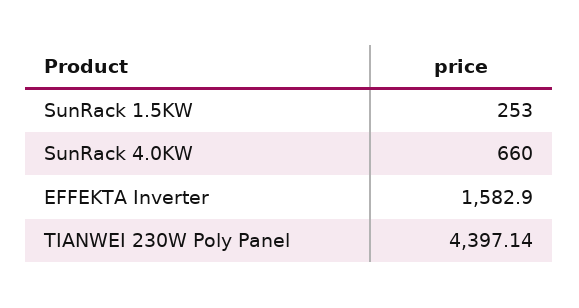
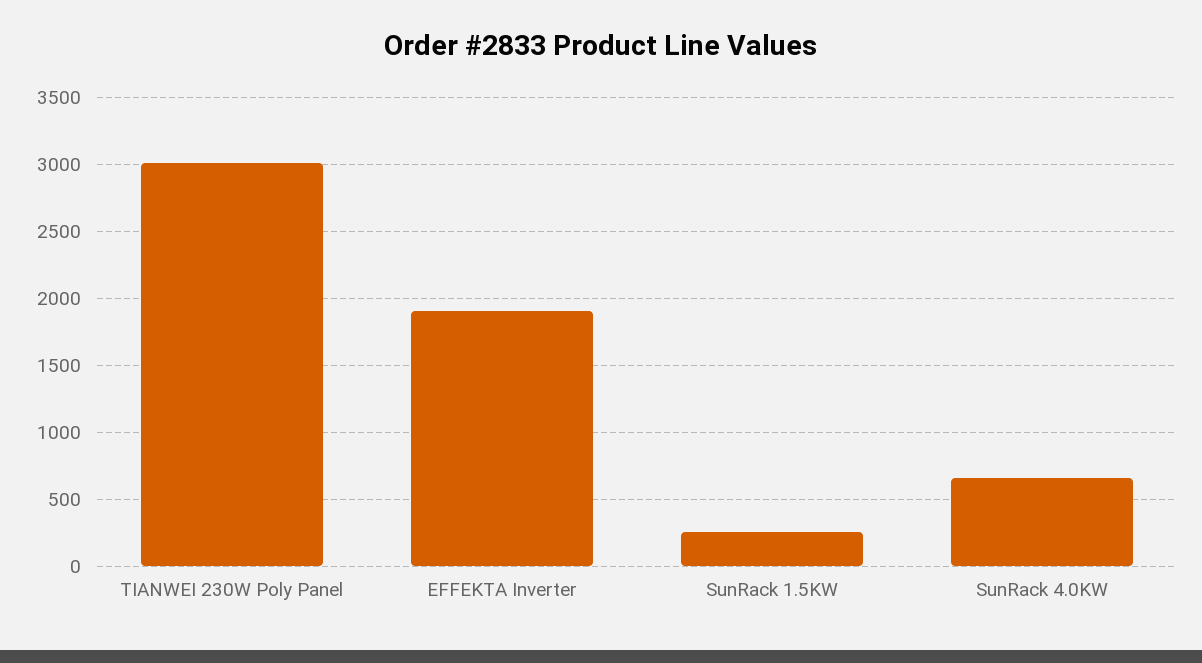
  {
    "SunRack 1.5KW": 253,
    "SunRack 4.0KW": 660,
-   "EFFEKTA Inverter": 1582.9,
+   "EFFEKTA Inverter": 1900,
-   "TIANWEI 230W Poly Panel": 4397.14
+   "TIANWEI 230W Poly Panel": 3000
  }

